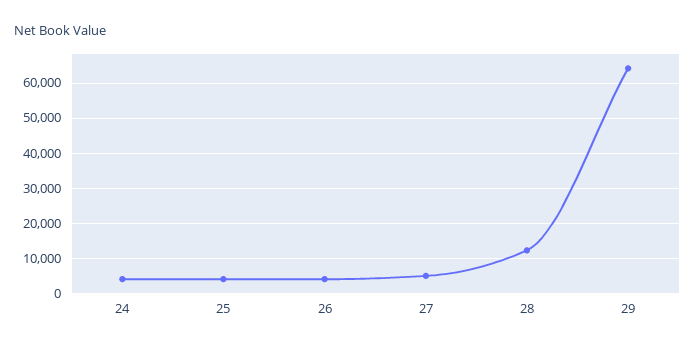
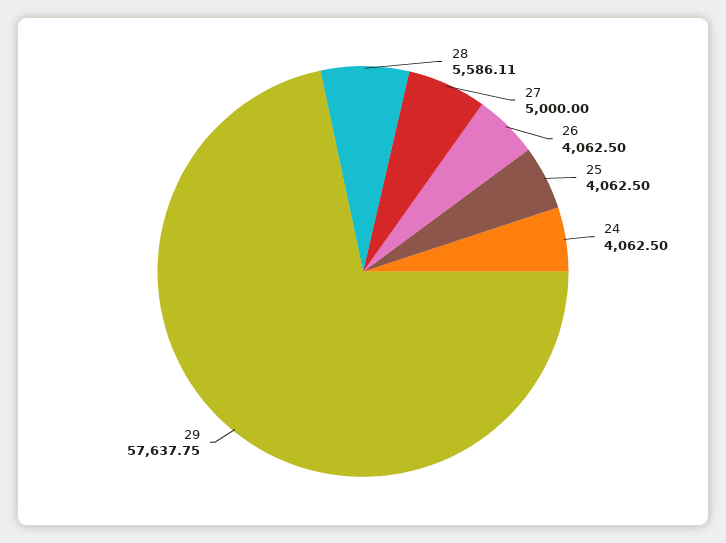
  {
    "24": 4062.5,
    "25": 4062.5,
    "26": 4062.5,
    "27": 5000,
-   "28": 12000,
+   "28": 5586.11,
-   "29": 64000
+   "29": 57637.75
  }

